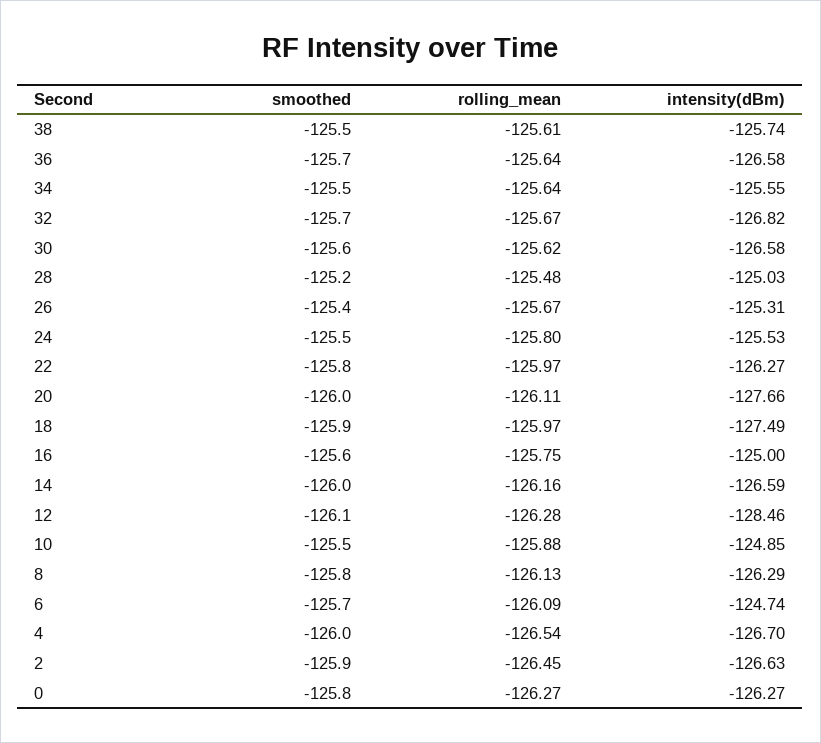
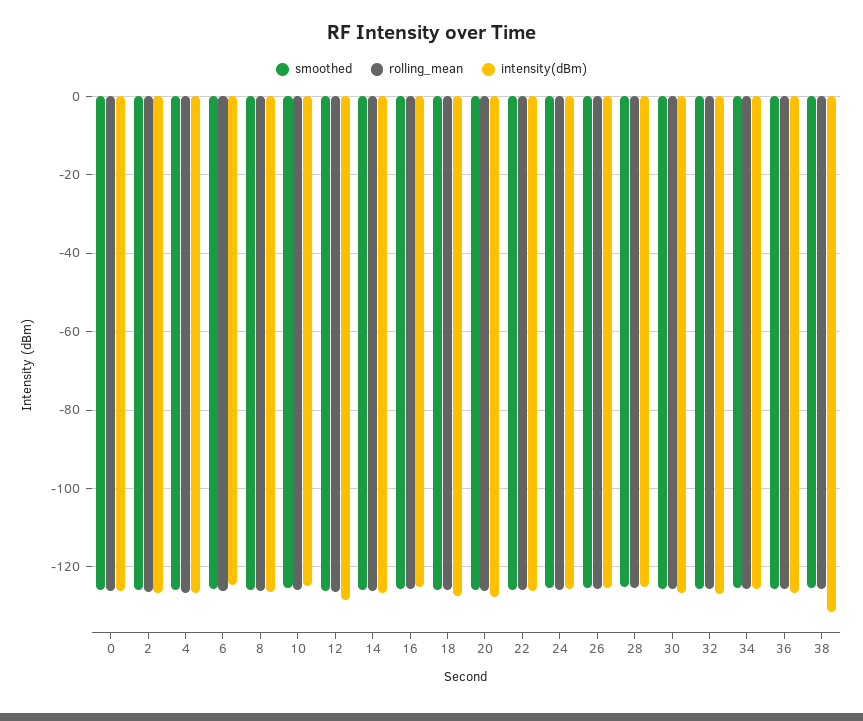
  {
    "smoothed": {
      "38": -125.5,
      "36": -125.7,
      "34": -125.5,
      "32": -125.7,
      "30": -125.6,
      "28": -125.2,
      "26": -125.4,
      "24": -125.5,
      "22": -125.8,
      "20": -126,
      "18": -125.9,
      "16": -125.6,
      "14": -126,
      "12": -126.1,
      "10": -125.5,
      "8": -125.8,
      "6": -125.7,
      "4": -126,
      "2": -125.9,
      "0": -125.8
    },
    "rolling_mean": {
      "38": -125.61,
      "36": -125.64,
      "34": -125.64,
      "32": -125.67,
      "30": -125.62,
      "28": -125.48,
      "26": -125.67,
      "24": -125.8,
      "22": -125.97,
      "20": -126.11,
      "18": -125.97,
      "16": -125.75,
      "14": -126.16,
      "12": -126.28,
      "10": -125.88,
      "8": -126.13,
      "6": -126.09,
      "4": -126.54,
      "2": -126.45,
      "0": -126.27
    },
    "intensity(dBm)": {
-     "38": -125.74,
+     "38": -132,
      "36": -126.58,
      "34": -125.55,
      "32": -126.82,
      "30": -126.58,
      "28": -125.03,
      "26": -125.31,
      "24": -125.53,
      "22": -126.27,
      "20": -127.66,
      "18": -127.49,
      "16": -125,
      "14": -126.59,
      "12": -128.46,
      "10": -124.85,
      "8": -126.29,
      "6": -124.74,
      "4": -126.7,
      "2": -126.63,
      "0": -126.27
    }
  }

